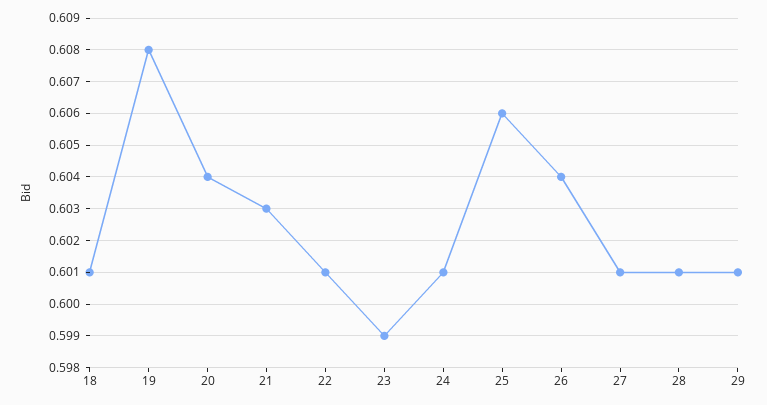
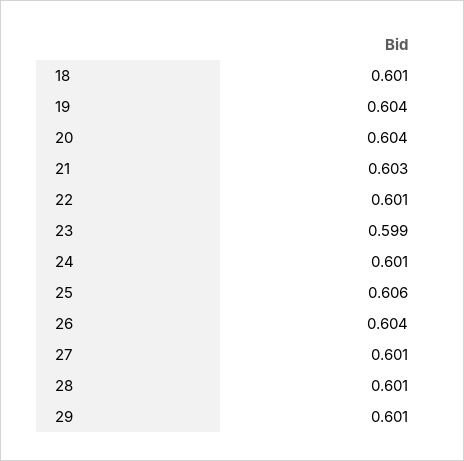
  {
    "18": 0.601,
-   "19": 0.608,
+   "19": 0.604,
    "20": 0.604,
    "21": 0.603,
    "22": 0.601,
    "23": 0.599,
    "24": 0.601,
    "25": 0.606,
    "26": 0.604,
    "27": 0.601,
    "28": 0.601,
    "29": 0.601
  }

